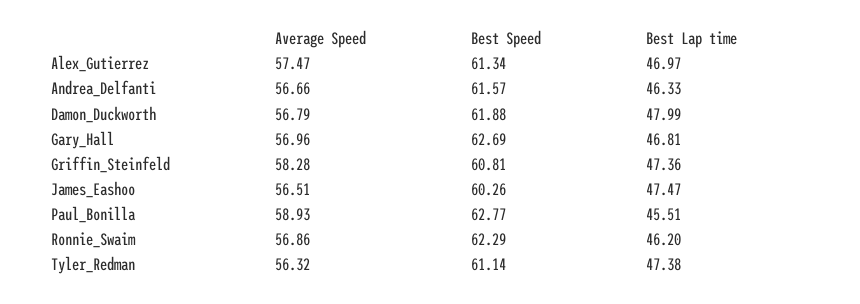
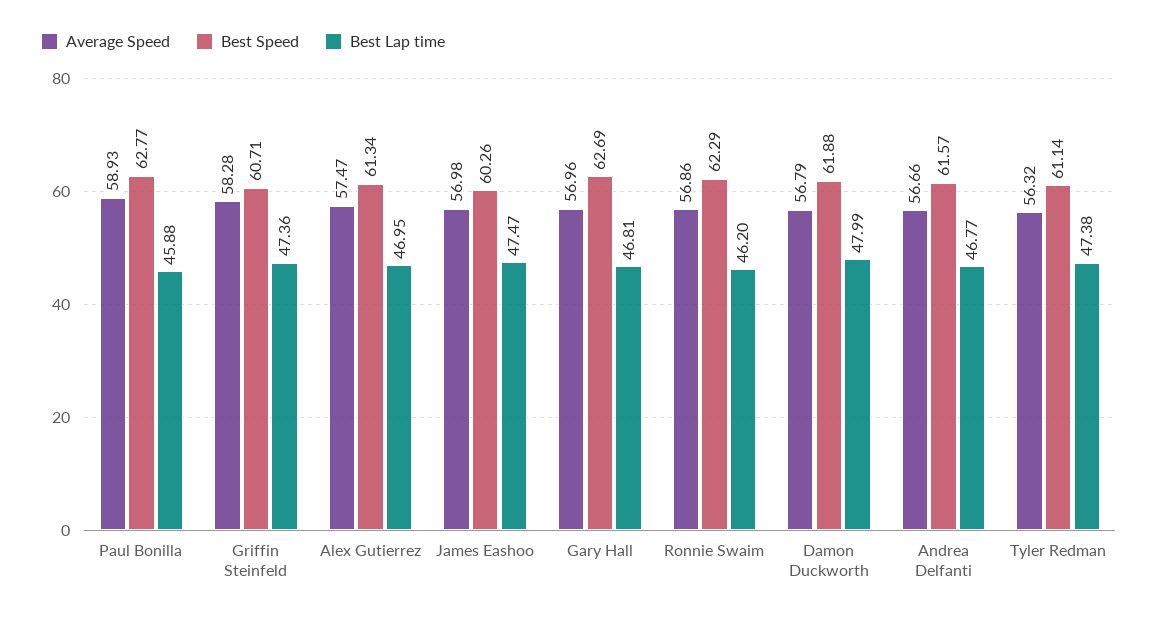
  {
    "Average Speed": {
      "Alex_Gutierrez": 57.47,
      "Andrea_Delfanti": 56.66,
      "Damon_Duckworth": 56.79,
      "Gary_Hall": 56.96,
      "Griffin_Steinfeld": 58.28,
-     "James_Eashoo": 56.51,
+     "James_Eashoo": 56.98,
      "Paul_Bonilla": 58.93,
      "Ronnie_Swaim": 56.86,
      "Tyler_Redman": 56.32
    },
    "Best Speed": {
      "Alex_Gutierrez": 61.34,
      "Andrea_Delfanti": 61.57,
      "Damon_Duckworth": 61.88,
      "Gary_Hall": 62.69,
-     "Griffin_Steinfeld": 60.81,
+     "Griffin_Steinfeld": 60.71,
      "James_Eashoo": 60.26,
      "Paul_Bonilla": 62.77,
      "Ronnie_Swaim": 62.29,
      "Tyler_Redman": 61.14
    },
    "Best Lap time": {
-     "Alex_Gutierrez": 46.97,
+     "Alex_Gutierrez": 46.95,
-     "Andrea_Delfanti": 46.33,
+     "Andrea_Delfanti": 46.77,
      "Damon_Duckworth": 47.99,
      "Gary_Hall": 46.81,
      "Griffin_Steinfeld": 47.36,
      "James_Eashoo": 47.47,
-     "Paul_Bonilla": 45.51,
+     "Paul_Bonilla": 45.88,
      "Ronnie_Swaim": 46.2,
      "Tyler_Redman": 47.38
    }
  }

